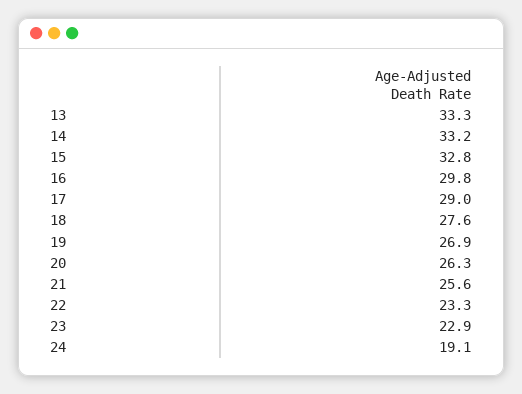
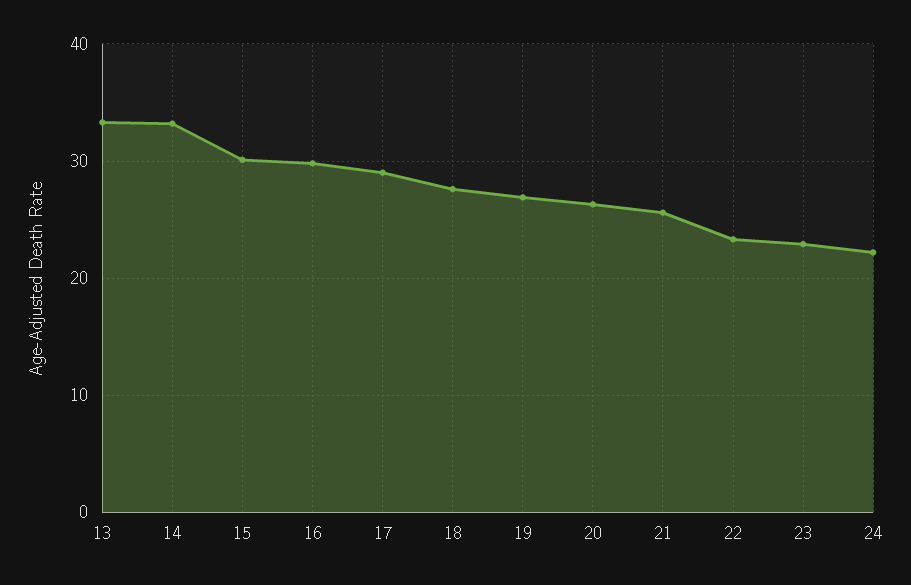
  {
    "13": 33.3,
    "14": 33.2,
-   "15": 32.8,
+   "15": 30,
    "16": 29.8,
    "17": 29,
    "18": 27.6,
    "19": 26.9,
    "20": 26.3,
    "21": 25.6,
    "22": 23.3,
    "23": 22.9,
-   "24": 19.1
+   "24": 22
  }

